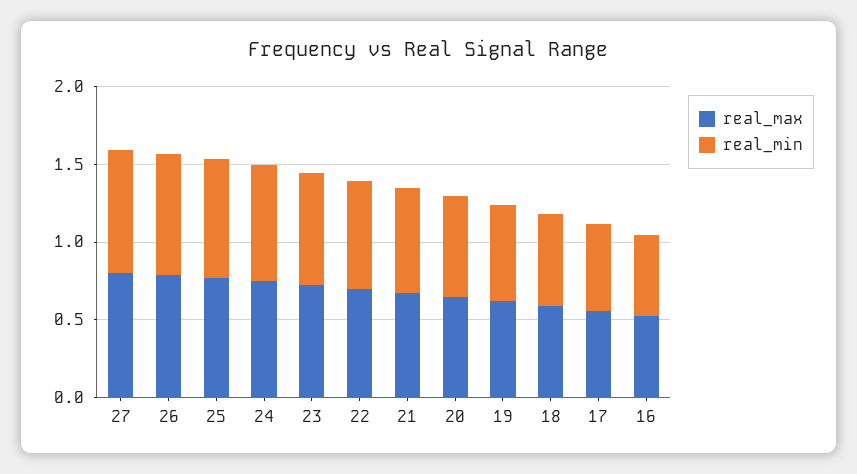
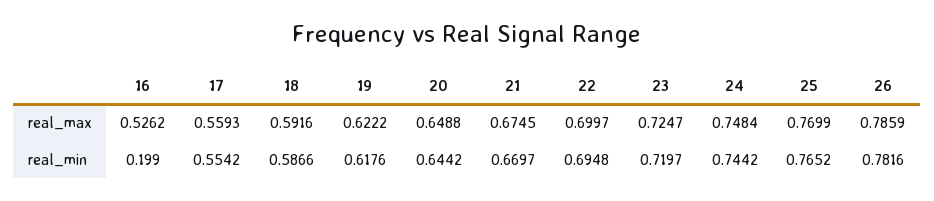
  {
    "real_max": {
-     "27": 0.8,
      "26": 0.7859,
      "25": 0.7699,
      "24": 0.7484,
      "23": 0.7247,
      "22": 0.6997,
      "21": 0.6745,
      "20": 0.6488,
      "19": 0.6222,
      "18": 0.5916,
      "17": 0.5593,
      "16": 0.5262
    },
    "real_min": {
-     "27": 0.8,
      "26": 0.7816,
      "25": 0.7652,
      "24": 0.7442,
      "23": 0.7197,
      "22": 0.6948,
      "21": 0.6697,
      "20": 0.6442,
      "19": 0.6176,
      "18": 0.5866,
      "17": 0.5542,
-     "16": 0.5
+     "16": 0.199
    }
  }

